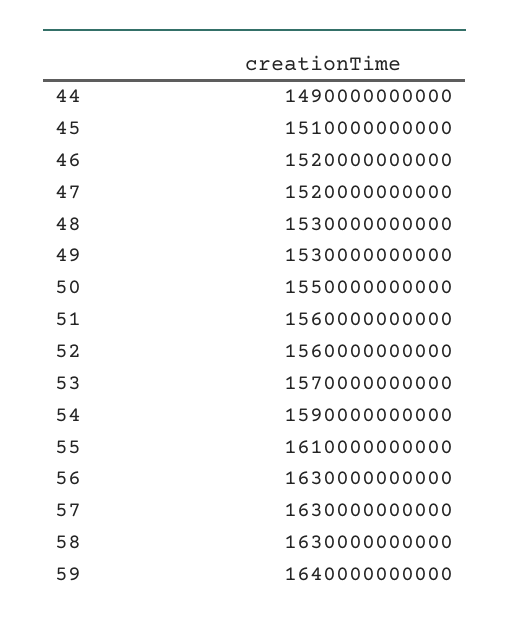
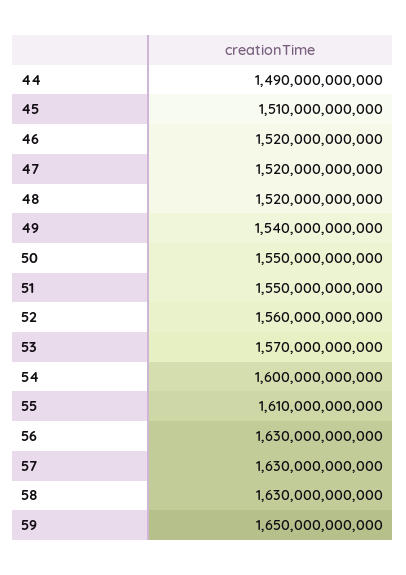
  {
    "44": 1490000000000,
    "45": 1510000000000,
    "46": 1520000000000,
    "47": 1520000000000,
-   "48": 1530000000000,
+   "48": 1520000000000,
-   "49": 1530000000000,
+   "49": 1540000000000,
    "50": 1550000000000,
-   "51": 1560000000000,
+   "51": 1550000000000,
    "52": 1560000000000,
    "53": 1570000000000,
-   "54": 1590000000000,
+   "54": 1600000000000,
    "55": 1610000000000,
    "56": 1630000000000,
    "57": 1630000000000,
    "58": 1630000000000,
-   "59": 1640000000000
+   "59": 1650000000000
  }

